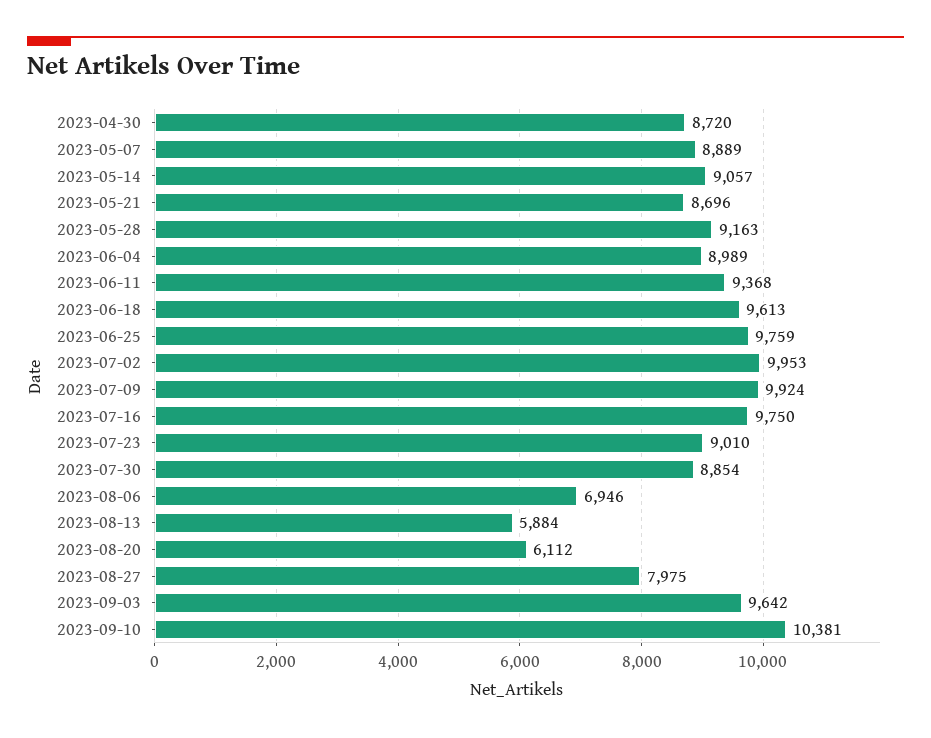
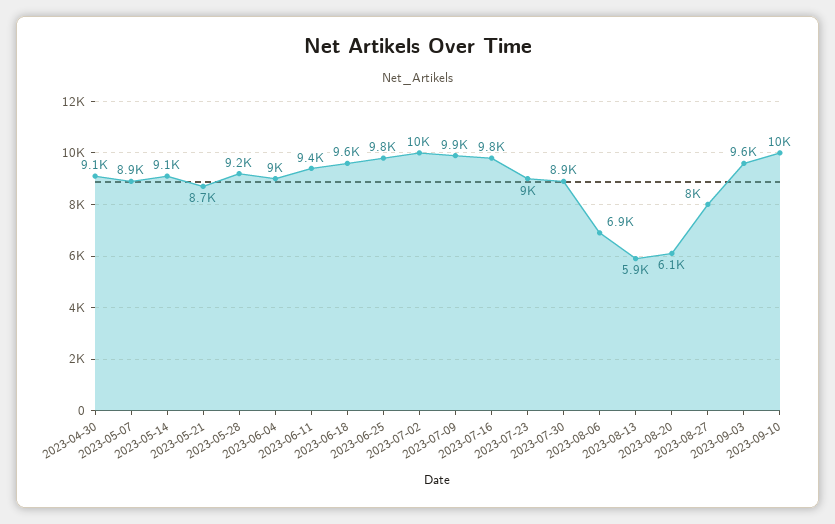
  {
-   "2023-04-30": 8720,
+   "2023-04-30": 9100,
    "2023-05-07": 8889,
    "2023-05-14": 9057,
    "2023-05-21": 8696,
    "2023-05-28": 9163,
    "2023-06-04": 8989,
    "2023-06-11": 9368,
    "2023-06-18": 9613,
    "2023-06-25": 9759,
    "2023-07-02": 9953,
    "2023-07-09": 9924,
    "2023-07-16": 9750,
    "2023-07-23": 9010,
    "2023-07-30": 8854,
    "2023-08-06": 6946,
    "2023-08-13": 5884,
    "2023-08-20": 6112,
    "2023-08-27": 7975,
    "2023-09-03": 9642,
    "2023-09-10": 10381
  }

